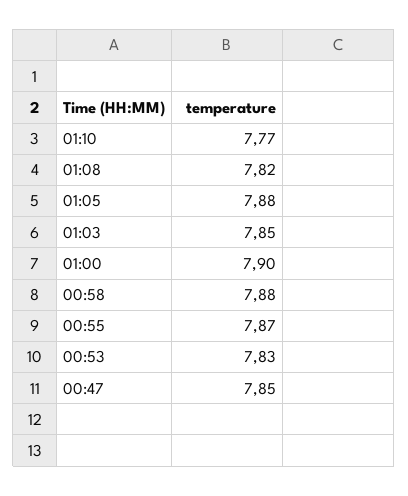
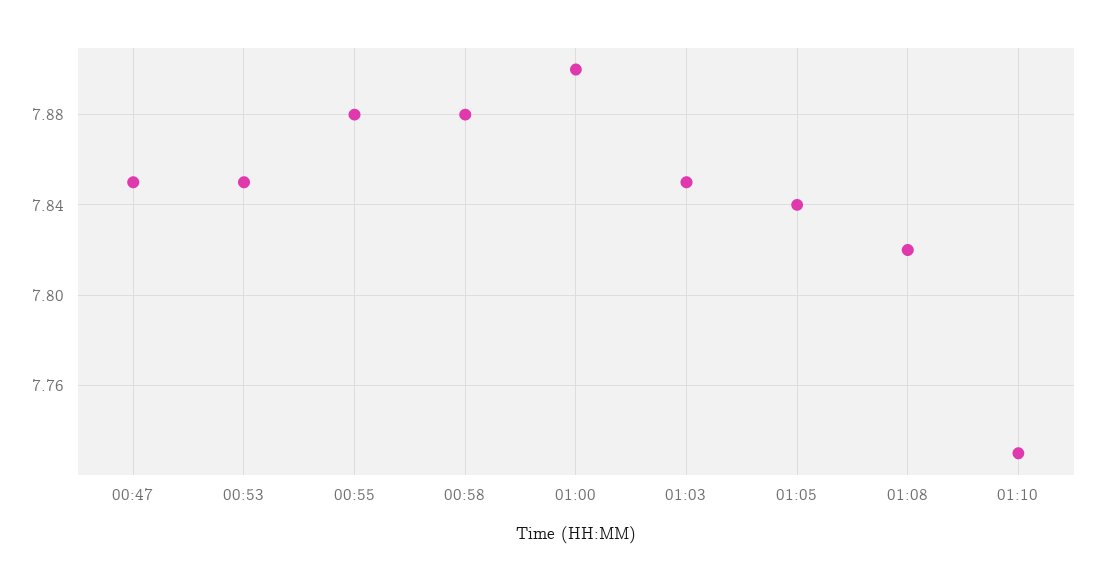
  {
-   "01:10": 7.77,
+   "01:10": 7.73,
    "01:08": 7.82,
-   "01:05": 7.88,
+   "01:05": 7.84,
    "01:03": 7.85,
    "01:00": 7.9,
    "00:58": 7.88,
-   "00:55": 7.87,
+   "00:55": 7.88,
-   "00:53": 7.83,
+   "00:53": 7.85,
    "00:47": 7.85
  }

